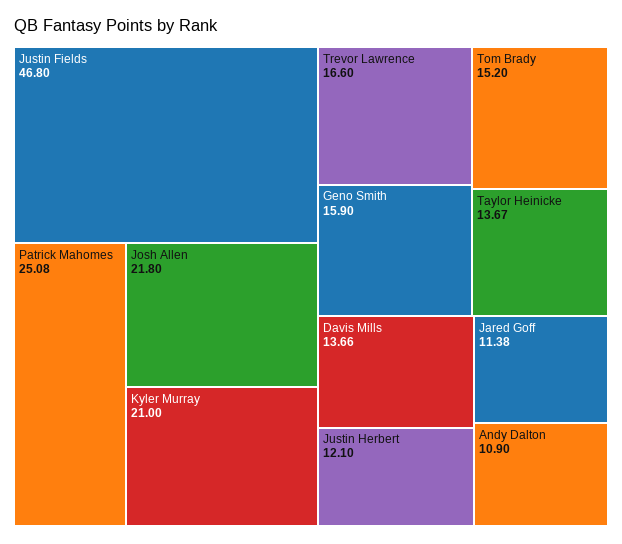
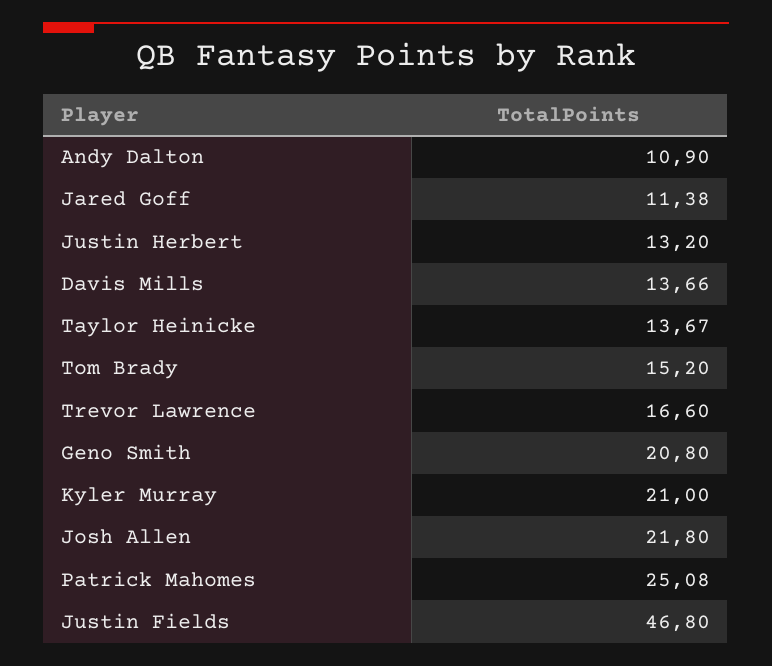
  {
    "Justin Fields": 46.8,
    "Patrick Mahomes": 25.08,
    "Josh Allen": 21.8,
    "Kyler Murray": 21,
    "Trevor Lawrence": 16.6,
-   "Geno Smith": 15.9,
+   "Geno Smith": 20.8,
    "Tom Brady": 15.2,
    "Taylor Heinicke": 13.67,
    "Davis Mills": 13.66,
-   "Justin Herbert": 12.1,
+   "Justin Herbert": 13.2,
    "Jared Goff": 11.38,
    "Andy Dalton": 10.9
  }

